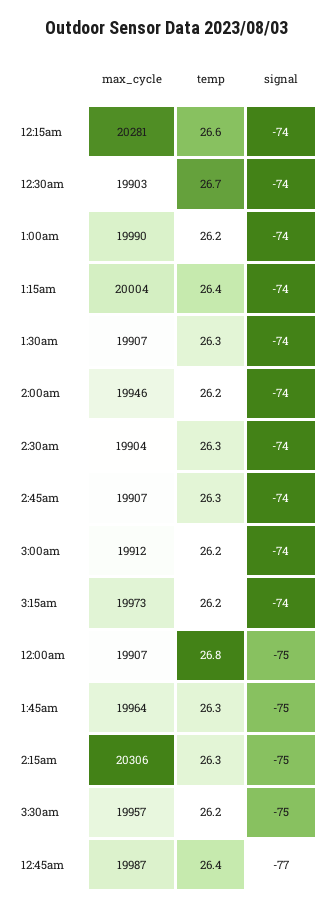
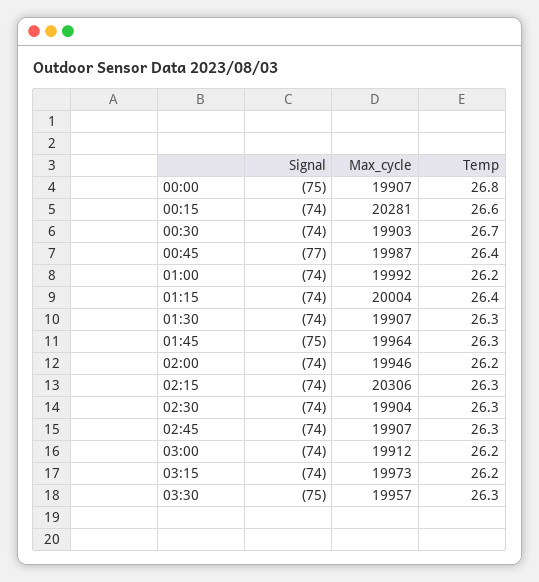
  {
    "max_cycle": {
      "12:15am": 20281,
      "12:30am": 19903,
-     "1:00am": 19990,
+     "1:00am": 19992,
      "1:15am": 20004,
      "1:30am": 19907,
      "2:00am": 19946,
      "2:30am": 19904,
      "2:45am": 19907,
      "3:00am": 19912,
      "3:15am": 19973,
      "12:00am": 19907,
      "1:45am": 19964,
      "2:15am": 20306,
      "3:30am": 19957,
      "12:45am": 19987
    },
    "temp": {
      "12:15am": 26.6,
      "12:30am": 26.7,
      "1:00am": 26.2,
      "1:15am": 26.4,
      "1:30am": 26.3,
      "2:00am": 26.2,
      "2:30am": 26.3,
      "2:45am": 26.3,
      "3:00am": 26.2,
      "3:15am": 26.2,
      "12:00am": 26.8,
      "1:45am": 26.3,
      "2:15am": 26.3,
-     "3:30am": 26.2,
+     "3:30am": 26.3,
      "12:45am": 26.4
    },
    "signal": {
      "12:15am": -74,
      "12:30am": -74,
      "1:00am": -74,
      "1:15am": -74,
      "1:30am": -74,
      "2:00am": -74,
      "2:30am": -74,
      "2:45am": -74,
      "3:00am": -74,
      "3:15am": -74,
      "12:00am": -75,
      "1:45am": -75,
-     "2:15am": -75,
+     "2:15am": -74,
      "3:30am": -75,
      "12:45am": -77
    }
  }

